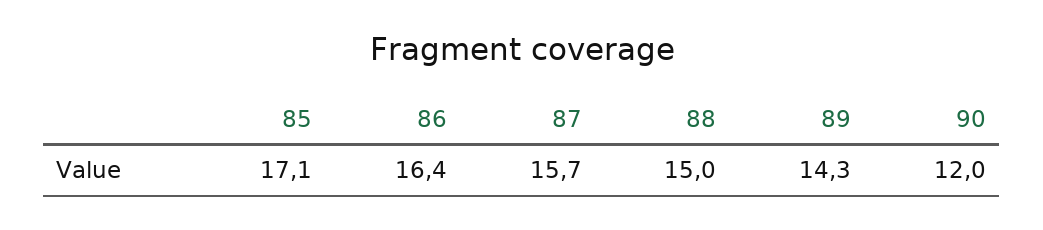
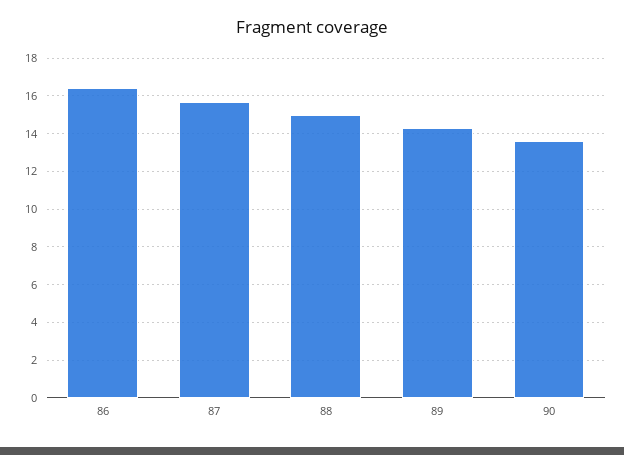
  {
-   "85": 17.1,
    "86": 16.4,
    "87": 15.7,
    "88": 15,
    "89": 14.3,
-   "90": 12
+   "90": 13.5
  }

